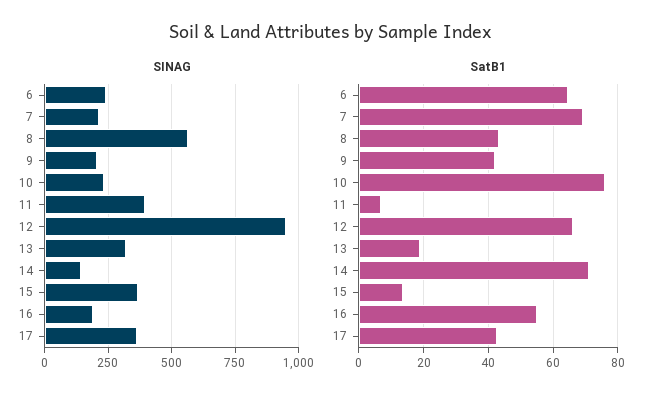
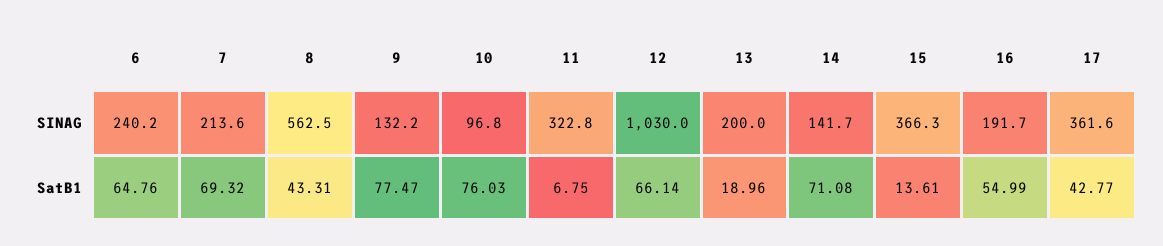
  {
    "SINAG": {
      "6": 240.2,
      "7": 213.6,
      "8": 562.5,
-     "9": 200,
+     "9": 132.2,
-     "10": 225,
+     "10": 96.8,
-     "11": 400,
+     "11": 322.8,
-     "12": 950,
+     "12": 1030,
-     "13": 325,
+     "13": 200,
      "14": 141.7,
      "15": 366.3,
      "16": 191.7,
      "17": 361.6
    },
    "SatB1": {
      "6": 64.76,
      "7": 69.32,
      "8": 43.31,
-     "9": 42,
+     "9": 77.47,
      "10": 76.03,
      "11": 6.75,
      "12": 66.14,
      "13": 18.96,
      "14": 71.08,
      "15": 13.61,
      "16": 54.99,
      "17": 42.77
    }
  }

